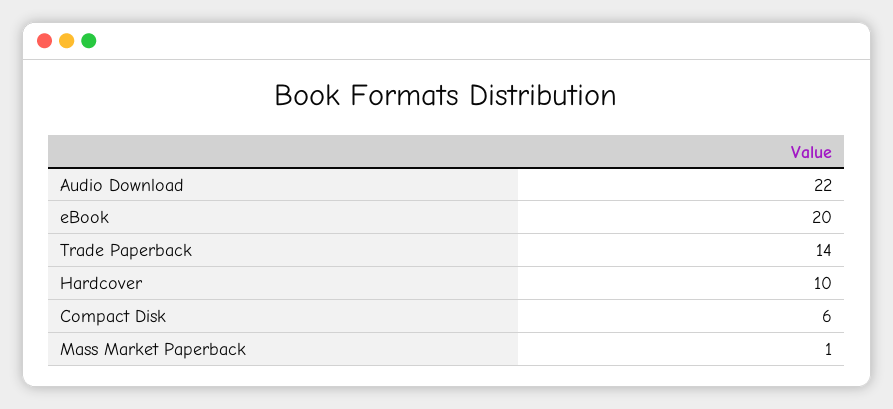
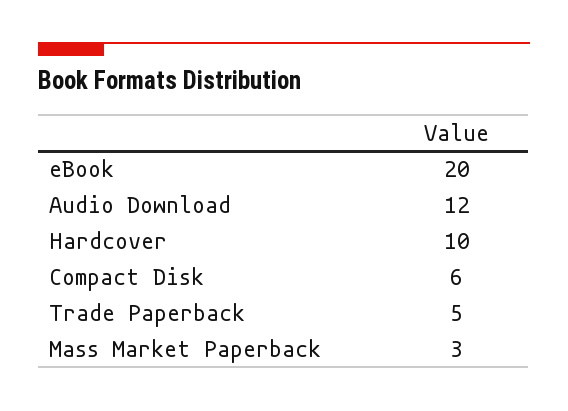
  {
-   "Audio Download": 22,
+   "Audio Download": 12,
    "eBook": 20,
-   "Trade Paperback": 14,
+   "Trade Paperback": 5,
    "Hardcover": 10,
    "Compact Disk": 6,
-   "Mass Market Paperback": 1
+   "Mass Market Paperback": 3
  }

